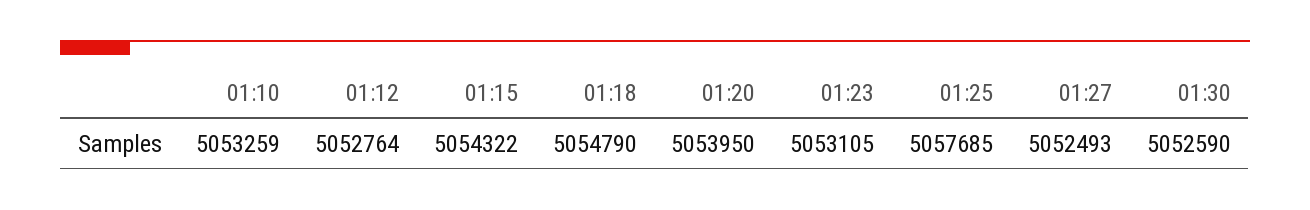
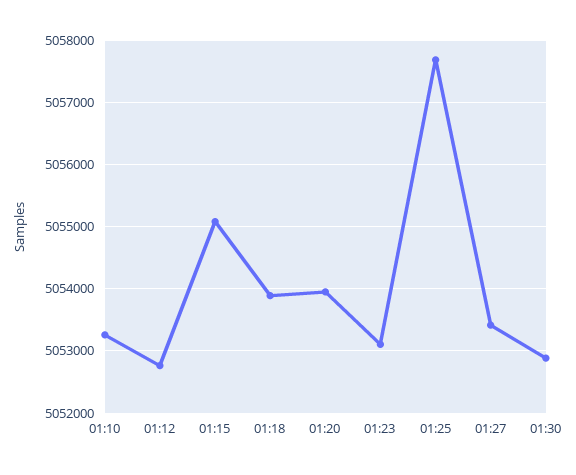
  {
    "01:10": 5053259,
    "01:12": 5052764,
-   "01:15": 5054322,
+   "01:15": 5055100,
-   "01:18": 5054790,
+   "01:18": 5053900,
    "01:20": 5053950,
    "01:23": 5053105,
    "01:25": 5057685,
-   "01:27": 5052493,
+   "01:27": 5053400,
-   "01:30": 5052590
+   "01:30": 5052900
  }

